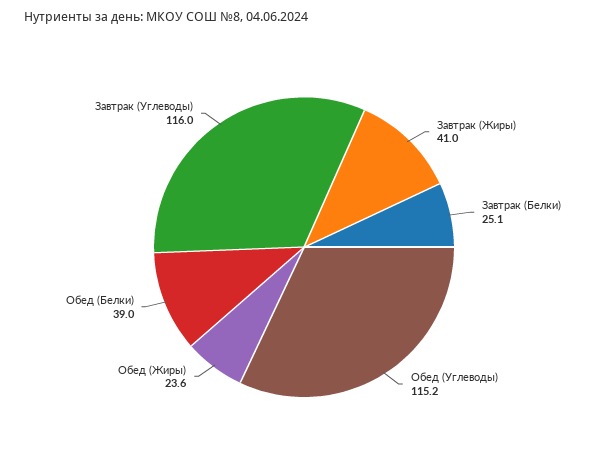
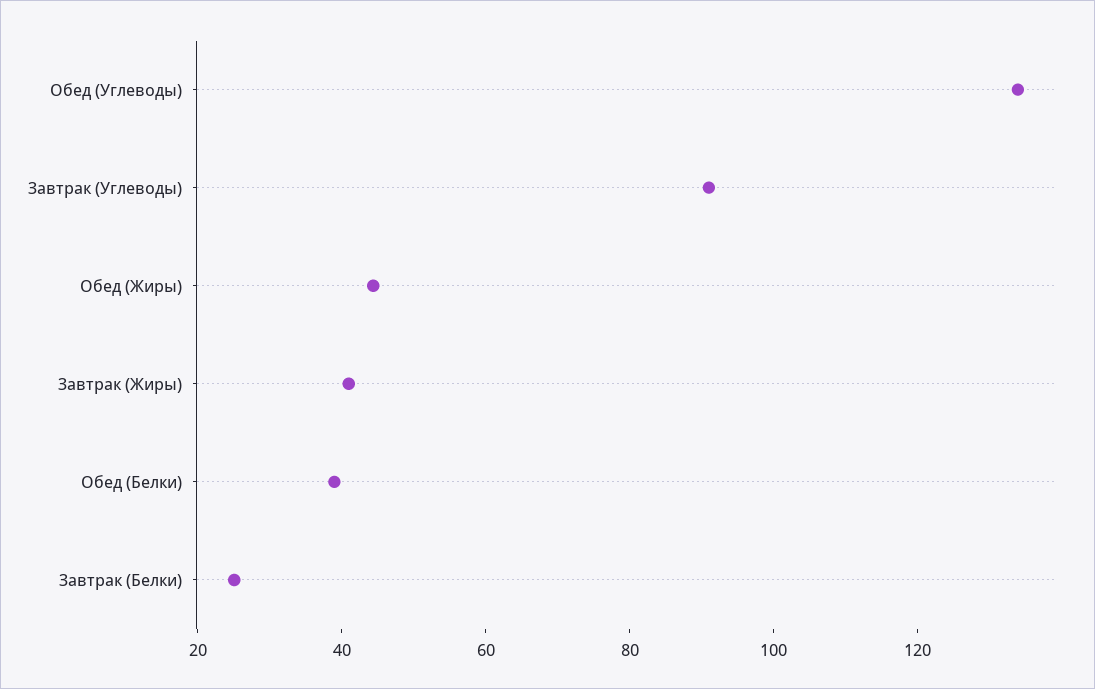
  {
    "Завтрак (Жиры)": 41,
    "Завтрак (Белки)": 25.1,
-   "Обед (Углеводы)": 115.2,
+   "Обед (Углеводы)": 135,
-   "Обед (Жиры)": 23.6,
+   "Обед (Жиры)": 45,
    "Обед (Белки)": 39,
-   "Завтрак (Углеводы)": 116
+   "Завтрак (Углеводы)": 90
  }

